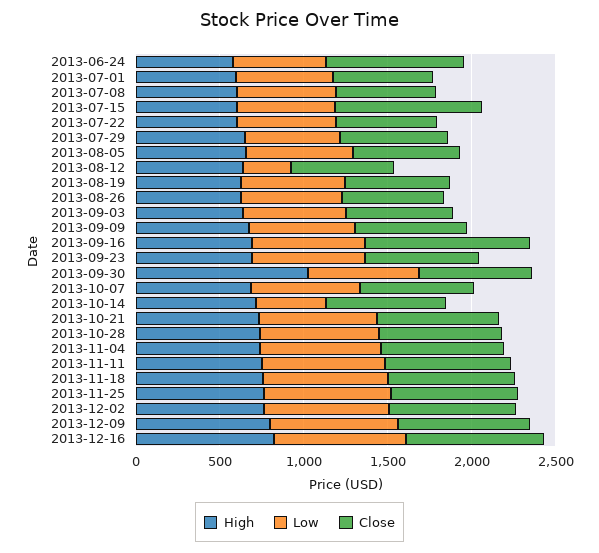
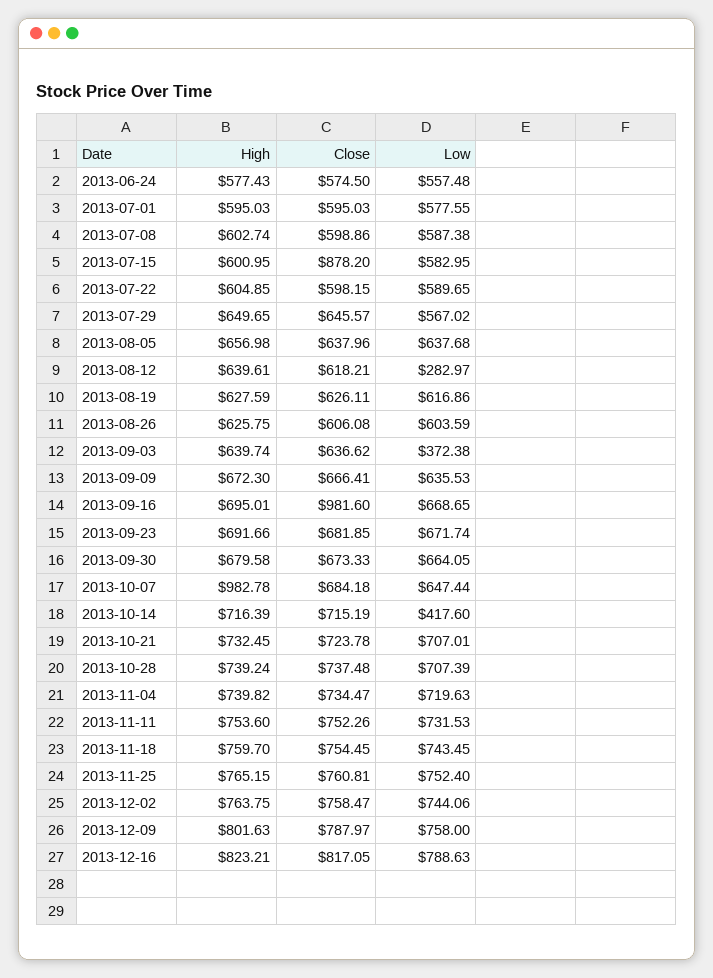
  {
    "High": {
      "2013-06-24": 577.43,
      "2013-07-01": 595.03,
      "2013-07-08": 602.74,
      "2013-07-15": 600.95,
      "2013-07-22": 604.85,
      "2013-07-29": 649.65,
      "2013-08-05": 656.98,
      "2013-08-12": 639.61,
      "2013-08-19": 627.59,
      "2013-08-26": 625.75,
      "2013-09-03": 639.74,
      "2013-09-09": 672.3,
      "2013-09-16": 695.01,
      "2013-09-23": 691.66,
-     "2013-09-30": 1000,
+     "2013-09-30": 679.58,
-     "2013-10-07": 700,
+     "2013-10-07": 982.78,
      "2013-10-14": 716.39,
      "2013-10-21": 732.45,
      "2013-10-28": 739.24,
      "2013-11-04": 739.82,
      "2013-11-11": 753.6,
      "2013-11-18": 759.7,
      "2013-11-25": 765.15,
      "2013-12-02": 763.75,
      "2013-12-09": 801.63,
      "2013-12-16": 823.21
    },
    "Low": {
      "2013-06-24": 557.48,
      "2013-07-01": 577.55,
      "2013-07-08": 587.38,
      "2013-07-15": 582.95,
      "2013-07-22": 589.65,
      "2013-07-29": 567.02,
      "2013-08-05": 637.68,
      "2013-08-12": 282.97,
      "2013-08-19": 616.86,
      "2013-08-26": 603.59,
-     "2013-09-03": 600,
+     "2013-09-03": 372.38,
      "2013-09-09": 635.53,
      "2013-09-16": 668.65,
      "2013-09-23": 671.74,
      "2013-09-30": 664.05,
      "2013-10-07": 647.44,
      "2013-10-14": 417.6,
      "2013-10-21": 707.01,
      "2013-10-28": 707.39,
      "2013-11-04": 719.63,
      "2013-11-11": 731.53,
      "2013-11-18": 743.45,
      "2013-11-25": 752.4,
      "2013-12-02": 744.06,
      "2013-12-09": 758,
      "2013-12-16": 788.63
    },
    "Close": {
-     "2013-06-24": 800,
+     "2013-06-24": 574.5,
      "2013-07-01": 595.03,
      "2013-07-08": 598.86,
      "2013-07-15": 878.2,
      "2013-07-22": 598.15,
      "2013-07-29": 645.57,
      "2013-08-05": 637.96,
      "2013-08-12": 618.21,
      "2013-08-19": 626.11,
      "2013-08-26": 606.08,
      "2013-09-03": 636.62,
      "2013-09-09": 666.41,
      "2013-09-16": 981.6,
      "2013-09-23": 681.85,
      "2013-09-30": 673.33,
      "2013-10-07": 684.18,
      "2013-10-14": 715.19,
      "2013-10-21": 723.78,
      "2013-10-28": 737.48,
      "2013-11-04": 734.47,
      "2013-11-11": 752.26,
      "2013-11-18": 754.45,
      "2013-11-25": 760.81,
      "2013-12-02": 758.47,
      "2013-12-09": 787.97,
      "2013-12-16": 817.05
    }
  }

